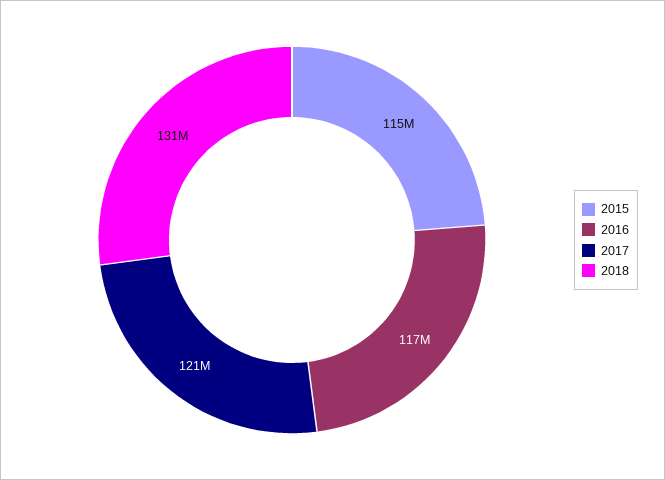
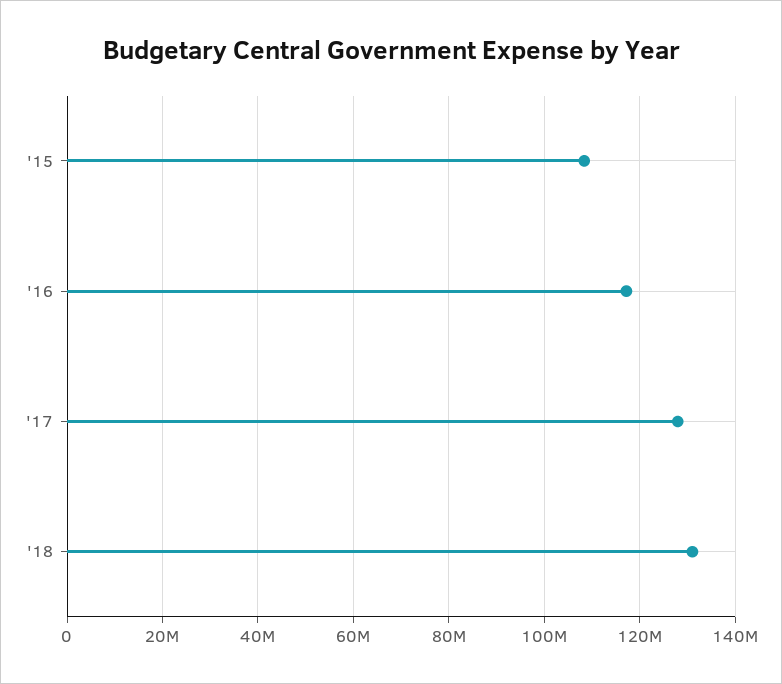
  {
-   "2015": 115000000,
+   "2015": 108000000,
    "2016": 117000000,
-   "2017": 121000000,
+   "2017": 128000000,
    "2018": 131000000
  }

